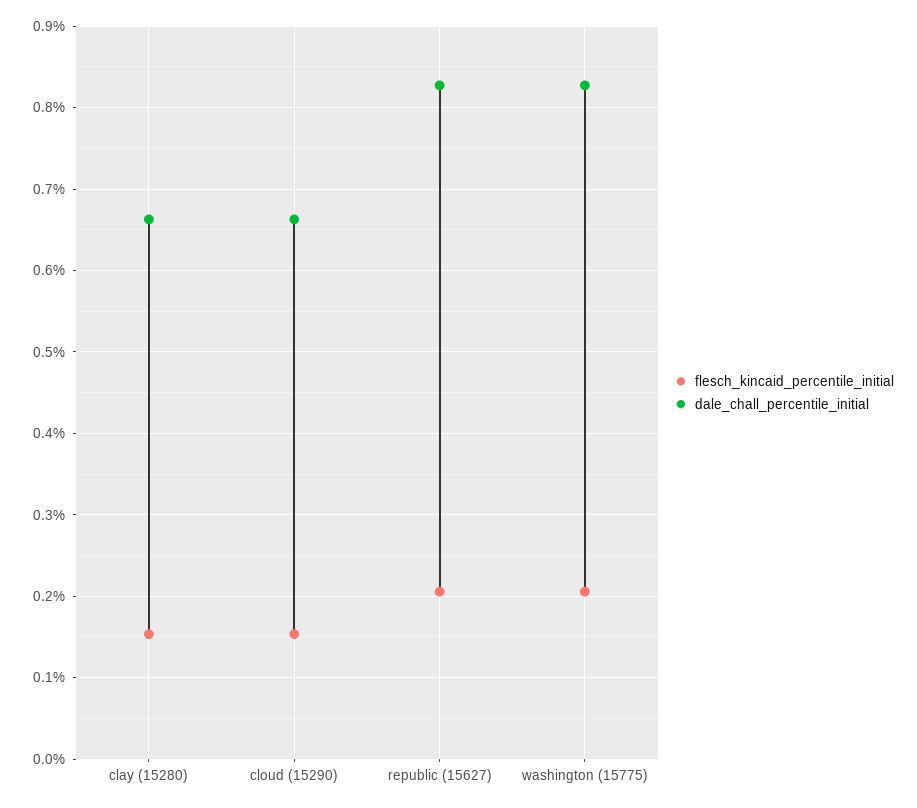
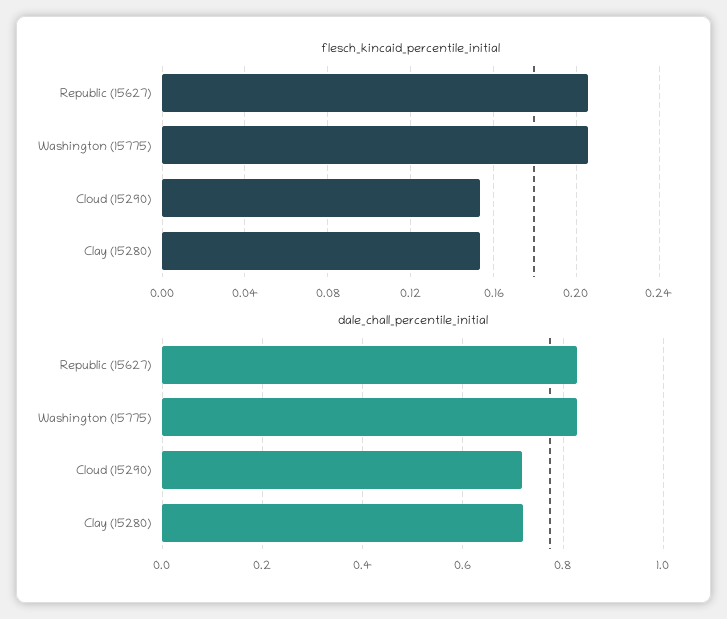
  {
    "flesch_kincaid_percentile_initial": {
      "clay (15280)": 0.155,
      "cloud (15290)": 0.155,
      "republic (15627)": 0.205,
      "washington (15775)": 0.205
    },
    "dale_chall_percentile_initial": {
-     "clay (15280)": 0.66,
+     "clay (15280)": 0.72,
-     "cloud (15290)": 0.66,
+     "cloud (15290)": 0.72,
      "republic (15627)": 0.83,
      "washington (15775)": 0.83
    }
  }

